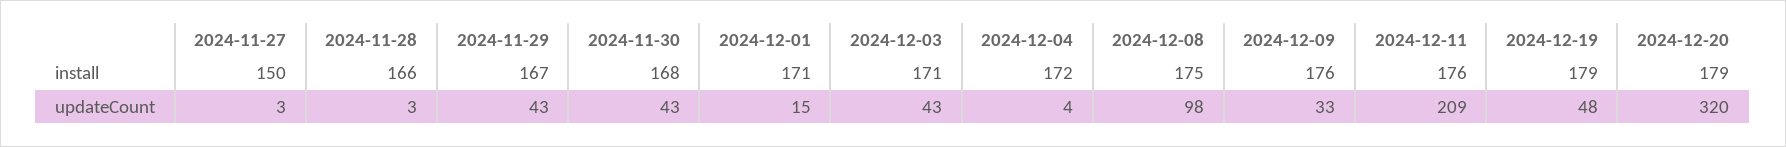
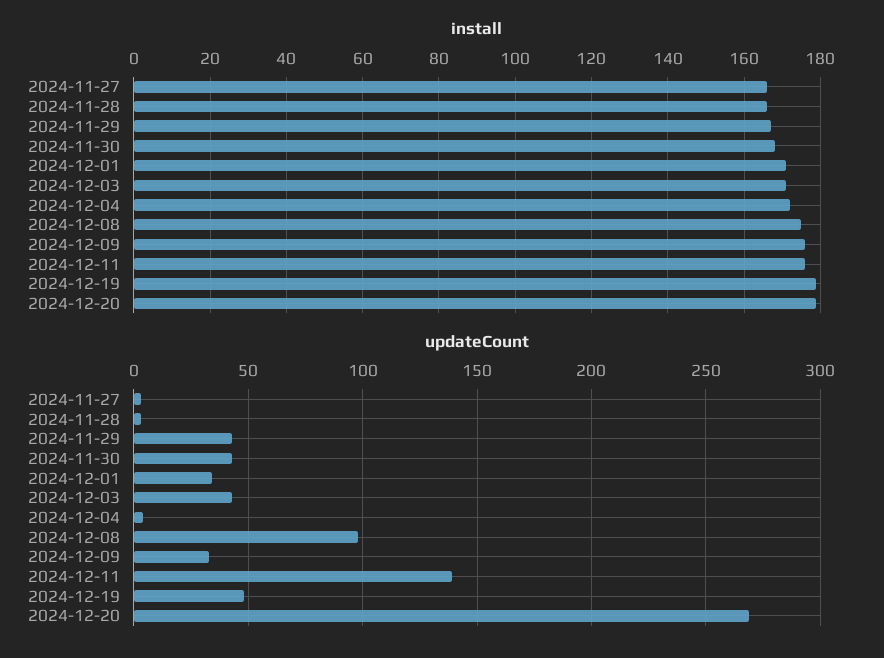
  {
    "install": {
-     "2024-11-27": 150,
+     "2024-11-27": 165,
      "2024-11-28": 166,
      "2024-11-29": 167,
      "2024-11-30": 168,
      "2024-12-01": 171,
      "2024-12-03": 171,
      "2024-12-04": 172,
      "2024-12-08": 175,
      "2024-12-09": 176,
      "2024-12-11": 176,
      "2024-12-19": 179,
      "2024-12-20": 179
    },
    "updateCount": {
      "2024-11-27": 3,
      "2024-11-28": 3,
      "2024-11-29": 43,
      "2024-11-30": 43,
-     "2024-12-01": 15,
+     "2024-12-01": 35,
      "2024-12-03": 43,
      "2024-12-04": 4,
      "2024-12-08": 98,
      "2024-12-09": 33,
-     "2024-12-11": 209,
+     "2024-12-11": 140,
      "2024-12-19": 48,
-     "2024-12-20": 320
+     "2024-12-20": 270
    }
  }

